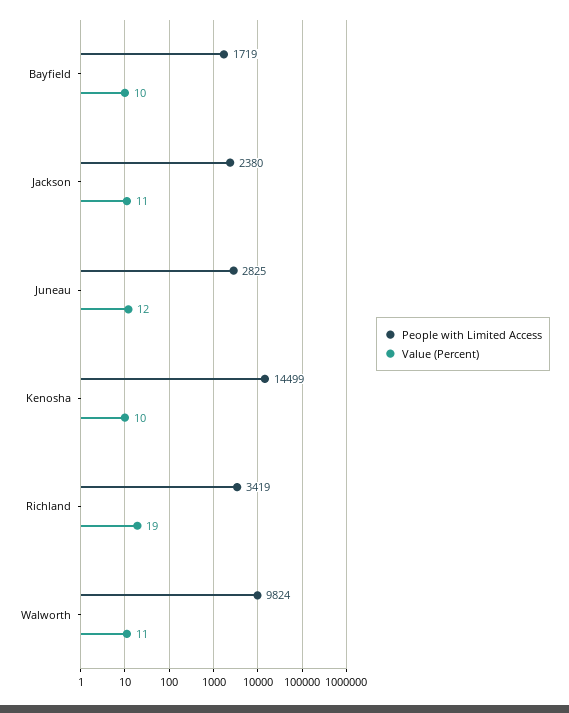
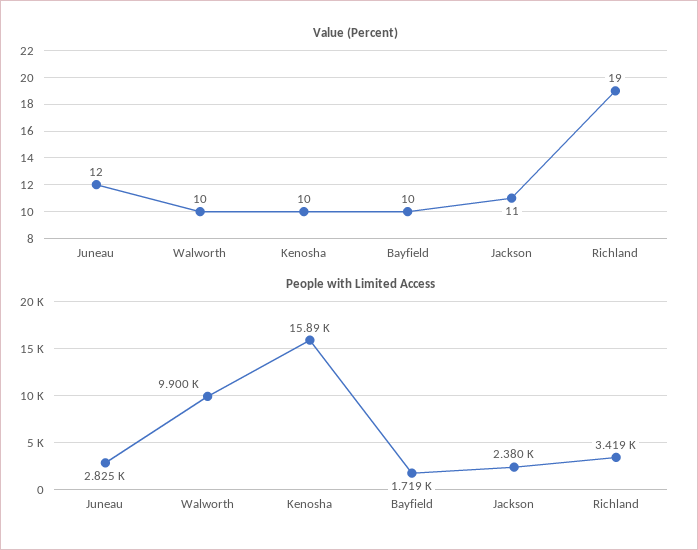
  {
    "People with Limited Access": {
      "Bayfield": 1719,
      "Jackson": 2380,
      "Juneau": 2825,
-     "Kenosha": 14499,
+     "Kenosha": 15890,
      "Richland": 3419,
-     "Walworth": 9824
+     "Walworth": 9900
    },
    "Value (Percent)": {
      "Bayfield": 10,
      "Jackson": 11,
      "Juneau": 12,
      "Kenosha": 10,
      "Richland": 19,
-     "Walworth": 11
+     "Walworth": 10
    }
  }

